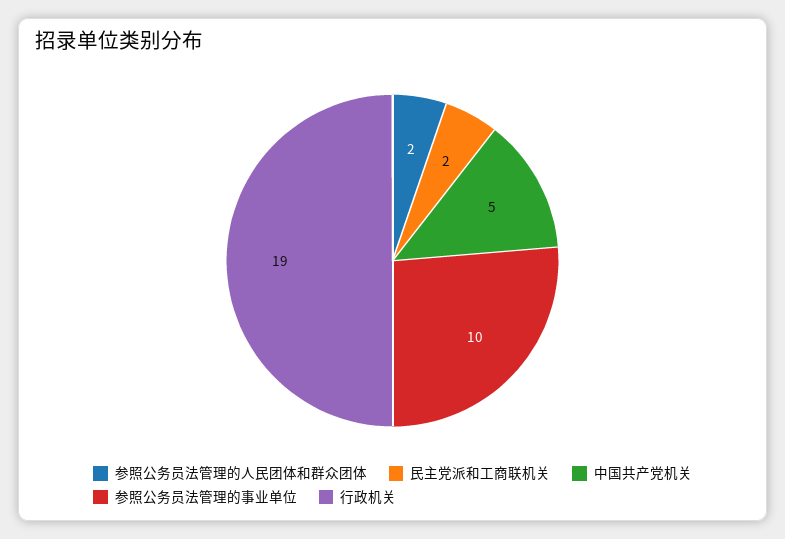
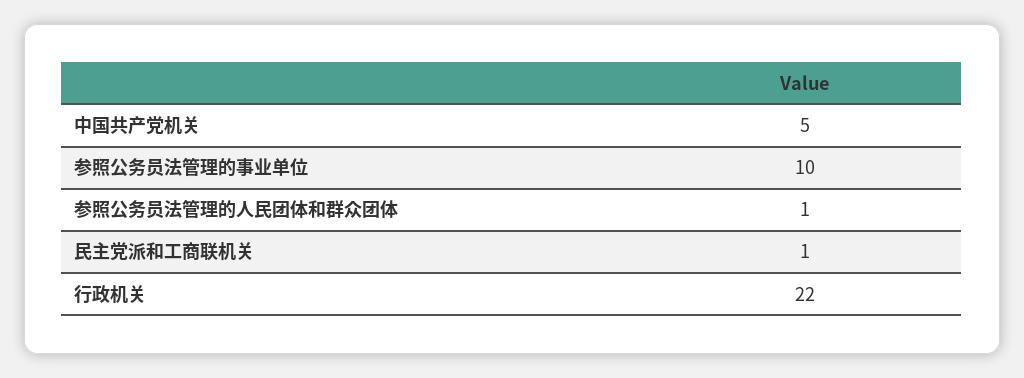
  {
-   "参照公务员法管理的人民团体和群众团体": 2,
+   "参照公务员法管理的人民团体和群众团体": 1,
-   "民主党派和工商联机关": 2,
+   "民主党派和工商联机关": 1,
    "中国共产党机关": 5,
    "参照公务员法管理的事业单位": 10,
-   "行政机关": 19
+   "行政机关": 22
  }

